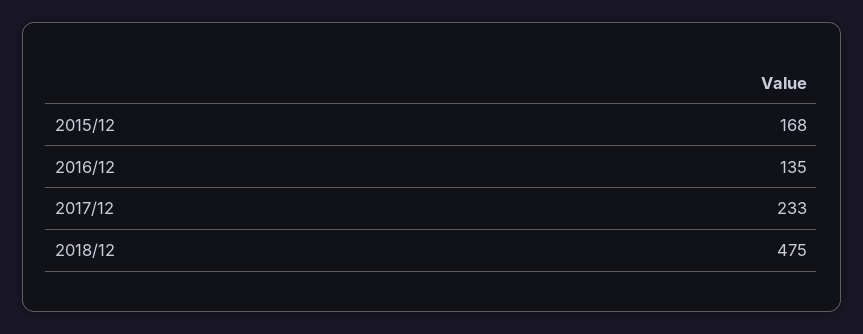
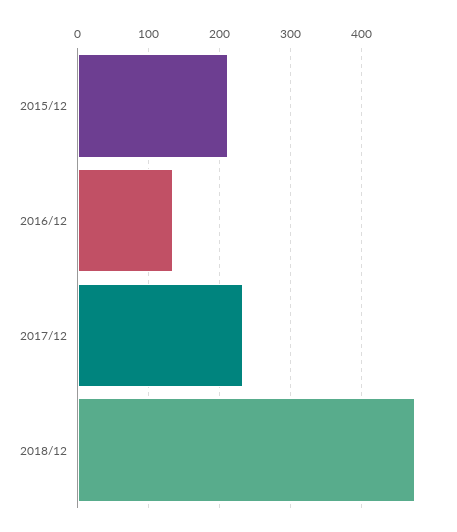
  {
-   "2015/12": 168,
+   "2015/12": 210,
    "2016/12": 135,
    "2017/12": 233,
    "2018/12": 475
  }

